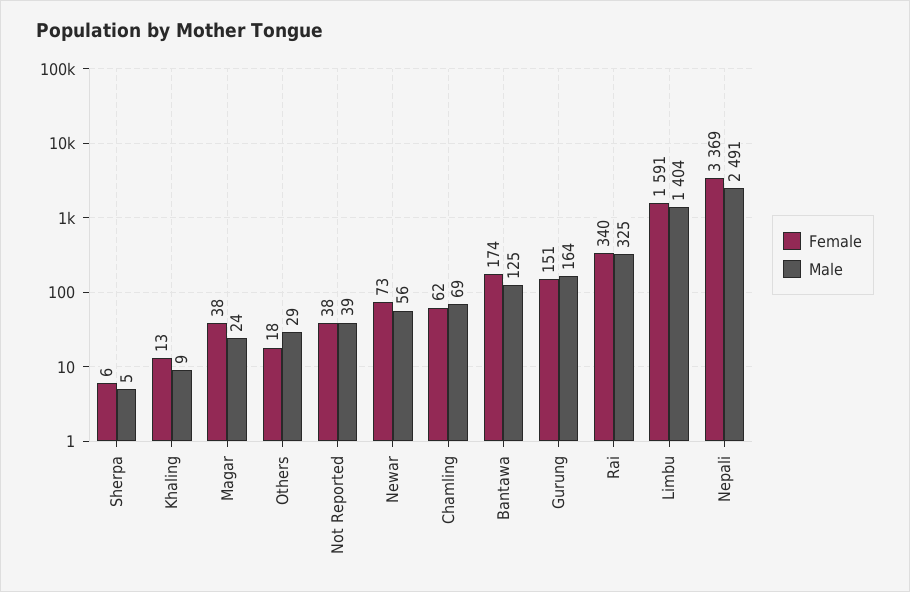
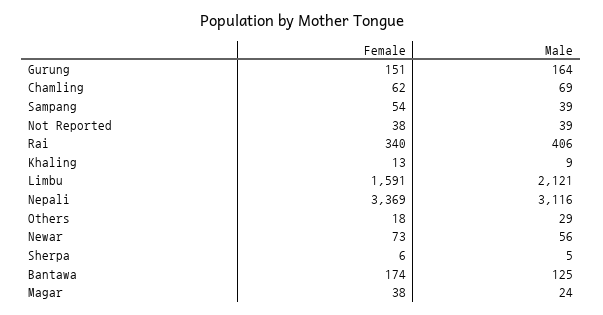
  {
    "Female": {
      "Sherpa": 6,
      "Khaling": 13,
      "Magar": 38,
      "Others": 18,
      "Not Reported": 38,
      "Newar": 73,
      "Chamling": 62,
      "Bantawa": 174,
      "Gurung": 151,
      "Rai": 340,
      "Limbu": 1591,
-     "Nepali": 3369
+     "Nepali": 3369,
+     "Sampang": 54
    },
    "Male": {
      "Sherpa": 5,
      "Khaling": 9,
      "Magar": 24,
      "Others": 29,
      "Not Reported": 39,
      "Newar": 56,
      "Chamling": 69,
      "Bantawa": 125,
      "Gurung": 164,
-     "Rai": 325,
+     "Rai": 406,
-     "Limbu": 1404,
+     "Limbu": 2121,
-     "Nepali": 2491
+     "Nepali": 3116,
+     "Sampang": 39
    }
  }

